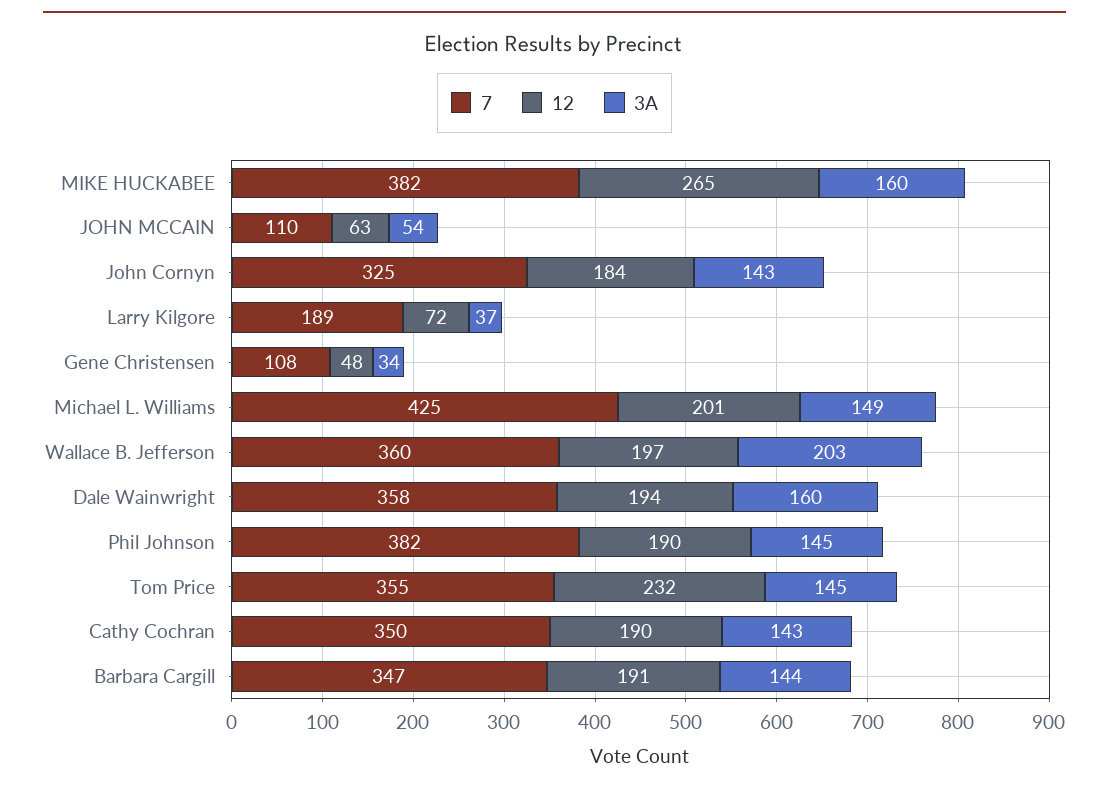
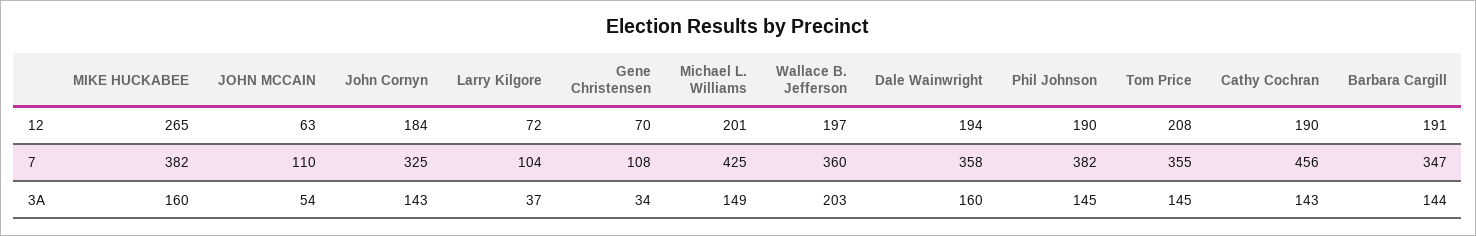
  {
    "7": {
      "MIKE HUCKABEE": 382,
      "JOHN MCCAIN": 110,
      "John Cornyn": 325,
-     "Larry Kilgore": 189,
+     "Larry Kilgore": 104,
      "Gene Christensen": 108,
      "Michael L. Williams": 425,
      "Wallace B. Jefferson": 360,
      "Dale Wainwright": 358,
      "Phil Johnson": 382,
      "Tom Price": 355,
-     "Cathy Cochran": 350,
+     "Cathy Cochran": 456,
      "Barbara Cargill": 347
    },
    "12": {
      "MIKE HUCKABEE": 265,
      "JOHN MCCAIN": 63,
      "John Cornyn": 184,
      "Larry Kilgore": 72,
-     "Gene Christensen": 48,
+     "Gene Christensen": 70,
      "Michael L. Williams": 201,
      "Wallace B. Jefferson": 197,
      "Dale Wainwright": 194,
      "Phil Johnson": 190,
-     "Tom Price": 232,
+     "Tom Price": 208,
      "Cathy Cochran": 190,
      "Barbara Cargill": 191
    },
    "3A": {
      "MIKE HUCKABEE": 160,
      "JOHN MCCAIN": 54,
      "John Cornyn": 143,
      "Larry Kilgore": 37,
      "Gene Christensen": 34,
      "Michael L. Williams": 149,
      "Wallace B. Jefferson": 203,
      "Dale Wainwright": 160,
      "Phil Johnson": 145,
      "Tom Price": 145,
      "Cathy Cochran": 143,
      "Barbara Cargill": 144
    }
  }

